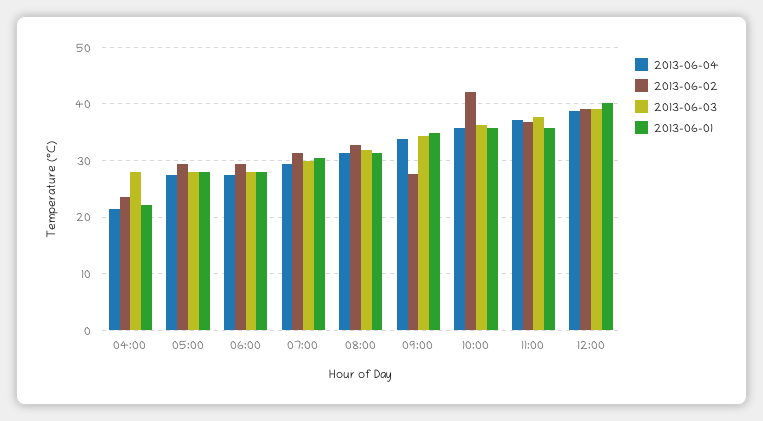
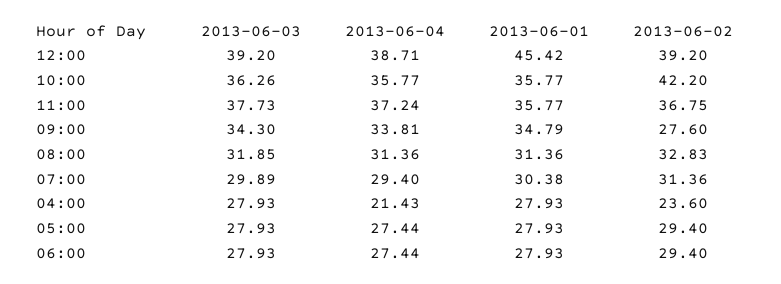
  {
    "2013-06-04": {
      "04:00": 21.43,
      "05:00": 27.44,
      "06:00": 27.44,
      "07:00": 29.4,
      "08:00": 31.36,
      "09:00": 33.81,
      "10:00": 35.77,
      "11:00": 37.24,
      "12:00": 38.71
    },
    "2013-06-02": {
      "04:00": 23.6,
      "05:00": 29.4,
      "06:00": 29.4,
      "07:00": 31.36,
      "08:00": 32.83,
      "09:00": 27.6,
      "10:00": 42.2,
      "11:00": 36.75,
      "12:00": 39.2
    },
    "2013-06-03": {
      "04:00": 27.93,
      "05:00": 27.93,
      "06:00": 27.93,
      "07:00": 29.89,
      "08:00": 31.85,
      "09:00": 34.3,
      "10:00": 36.26,
      "11:00": 37.73,
      "12:00": 39.2
    },
    "2013-06-01": {
-     "04:00": 22,
+     "04:00": 27.93,
      "05:00": 27.93,
      "06:00": 27.93,
      "07:00": 30.38,
      "08:00": 31.36,
      "09:00": 34.79,
      "10:00": 35.77,
      "11:00": 35.77,
-     "12:00": 40
+     "12:00": 45.42
    }
  }

